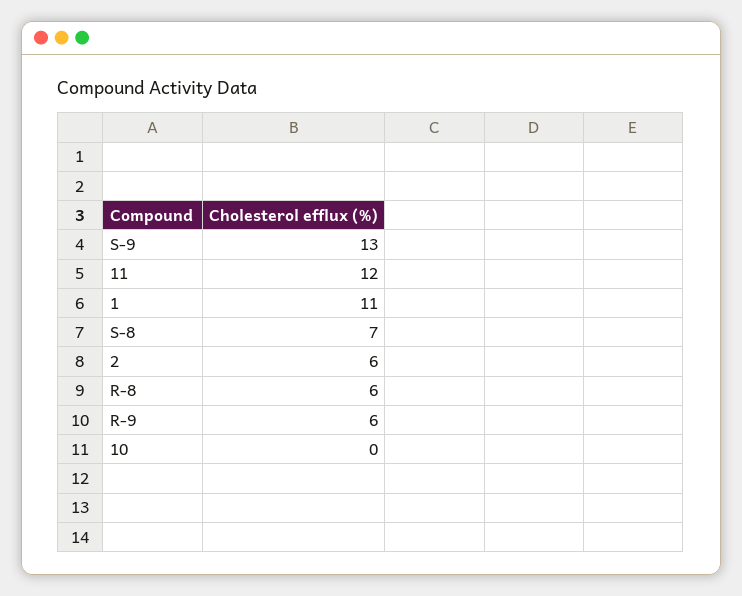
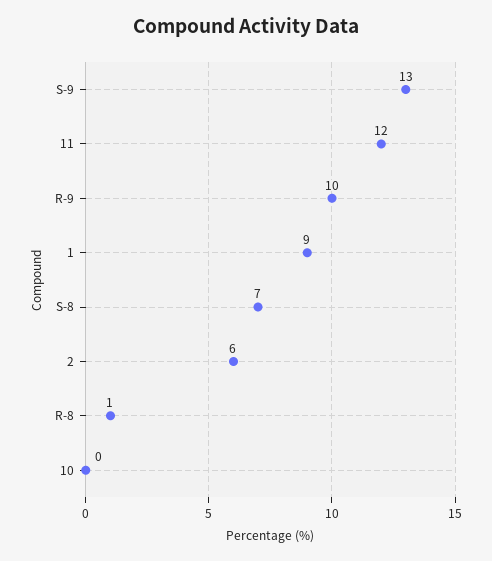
  {
    "S-9": 13,
    "11": 12,
-   "1": 11,
+   "1": 9,
    "S-8": 7,
    "2": 6,
-   "R-8": 6,
+   "R-8": 1,
-   "R-9": 6,
+   "R-9": 10,
    "10": 0
  }

